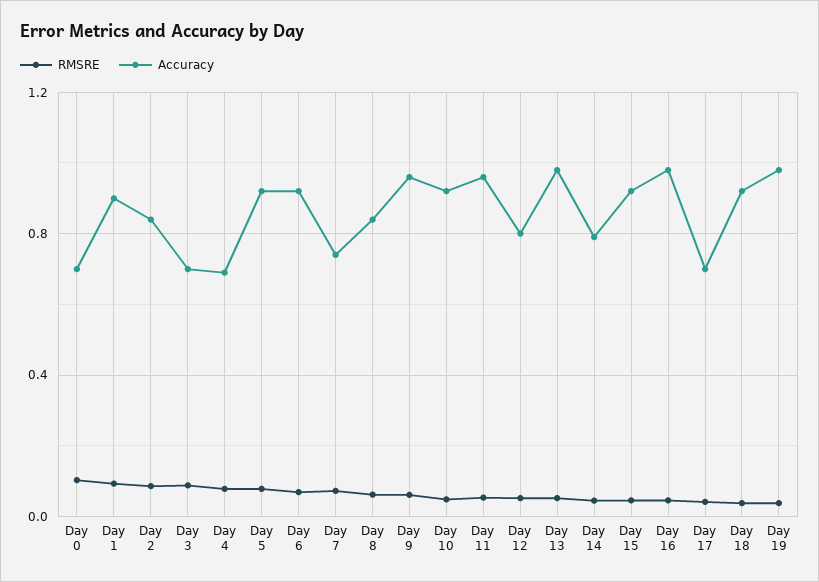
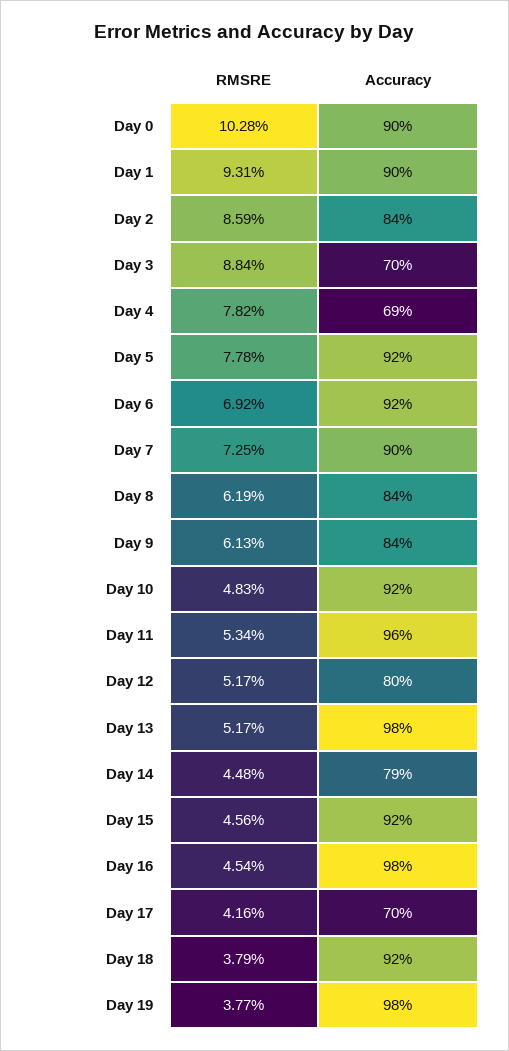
  {
    "RMSRE": {
      "Day 0": 0.1028,
      "Day 1": 0.0931,
      "Day 2": 0.0859,
      "Day 3": 0.0884,
      "Day 4": 0.0782,
      "Day 5": 0.0778,
      "Day 6": 0.0692,
      "Day 7": 0.0725,
      "Day 8": 0.0619,
      "Day 9": 0.0613,
      "Day 10": 0.0483,
      "Day 11": 0.0534,
      "Day 12": 0.0517,
      "Day 13": 0.0517,
      "Day 14": 0.0448,
      "Day 15": 0.0456,
      "Day 16": 0.0454,
      "Day 17": 0.0416,
      "Day 18": 0.0379,
      "Day 19": 0.0377
    },
    "Accuracy": {
-     "Day 0": 0.7,
+     "Day 0": 0.9,
      "Day 1": 0.9,
      "Day 2": 0.84,
      "Day 3": 0.7,
      "Day 4": 0.69,
      "Day 5": 0.92,
      "Day 6": 0.92,
-     "Day 7": 0.75,
+     "Day 7": 0.9,
      "Day 8": 0.84,
-     "Day 9": 0.95,
+     "Day 9": 0.84,
      "Day 10": 0.92,
      "Day 11": 0.96,
      "Day 12": 0.8,
      "Day 13": 0.98,
      "Day 14": 0.79,
      "Day 15": 0.92,
      "Day 16": 0.98,
      "Day 17": 0.7,
      "Day 18": 0.92,
      "Day 19": 0.98
    }
  }

